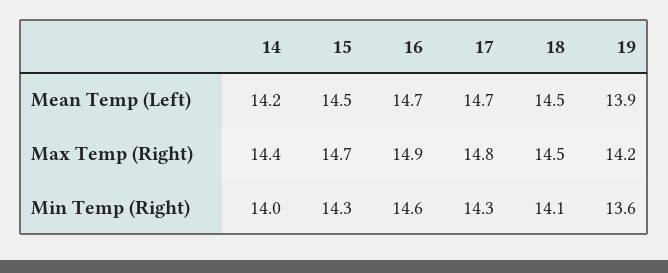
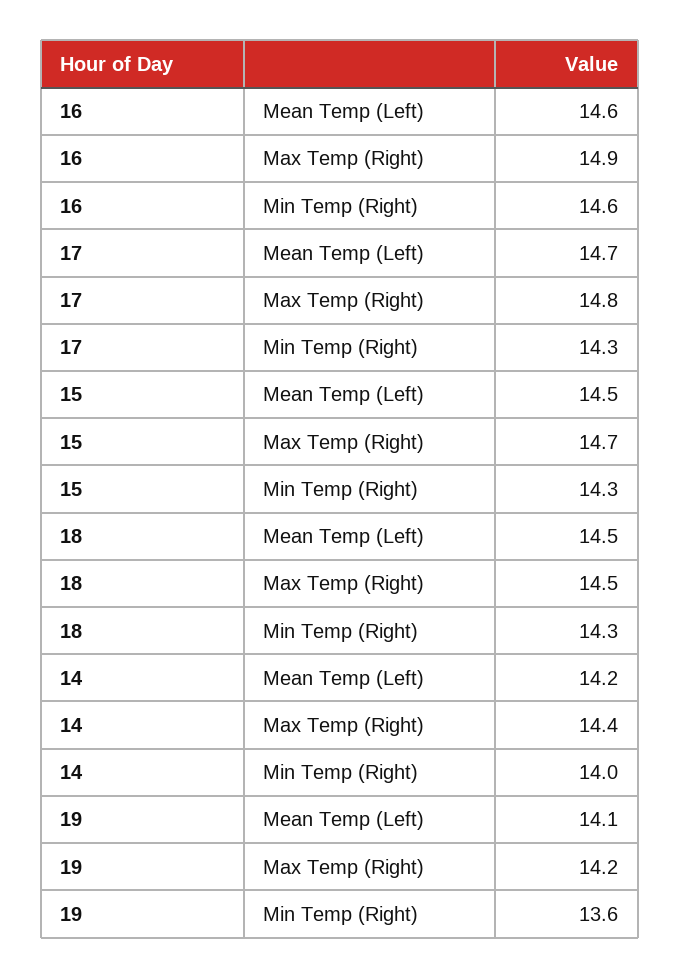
  {
    "14": {
      "Mean Temp (Left)": 14.2,
      "Max Temp (Right)": 14.4,
      "Min Temp (Right)": 14
    },
    "15": {
      "Mean Temp (Left)": 14.5,
      "Max Temp (Right)": 14.7,
      "Min Temp (Right)": 14.3
    },
    "16": {
-     "Mean Temp (Left)": 14.7,
+     "Mean Temp (Left)": 14.6,
      "Max Temp (Right)": 14.9,
      "Min Temp (Right)": 14.6
    },
    "17": {
      "Mean Temp (Left)": 14.7,
      "Max Temp (Right)": 14.8,
      "Min Temp (Right)": 14.3
    },
    "18": {
      "Mean Temp (Left)": 14.5,
      "Max Temp (Right)": 14.5,
-     "Min Temp (Right)": 14.1
+     "Min Temp (Right)": 14.3
    },
    "19": {
-     "Mean Temp (Left)": 13.9,
+     "Mean Temp (Left)": 14.1,
      "Max Temp (Right)": 14.2,
      "Min Temp (Right)": 13.6
    }
  }

